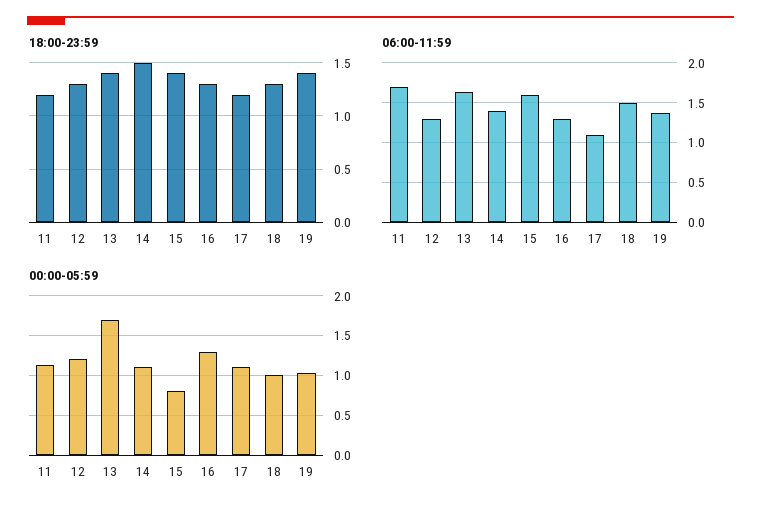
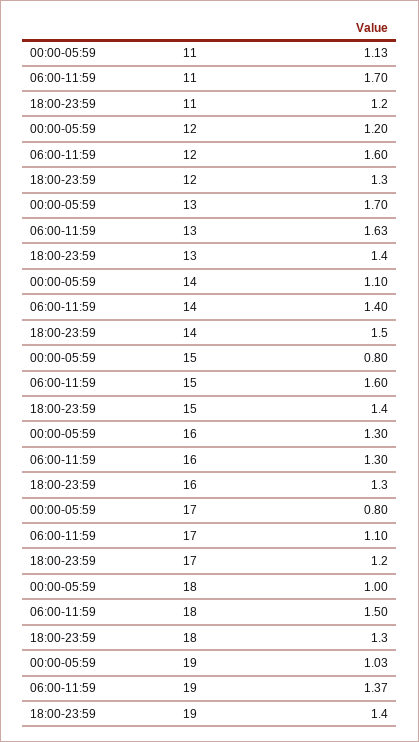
  {
    "18:00-23:59": {
      "11": 1.2,
      "12": 1.3,
      "13": 1.4,
      "14": 1.5,
      "15": 1.4,
      "16": 1.3,
      "17": 1.2,
      "18": 1.3,
      "19": 1.4
    },
    "06:00-11:59": {
      "11": 1.7,
-     "12": 1.3,
+     "12": 1.6,
      "13": 1.63,
      "14": 1.4,
      "15": 1.6,
      "16": 1.3,
      "17": 1.1,
      "18": 1.5,
      "19": 1.37
    },
    "00:00-05:59": {
      "11": 1.13,
      "12": 1.2,
      "13": 1.7,
      "14": 1.1,
      "15": 0.8,
      "16": 1.3,
-     "17": 1.1,
+     "17": 0.8,
      "18": 1,
      "19": 1.03
    }
  }

